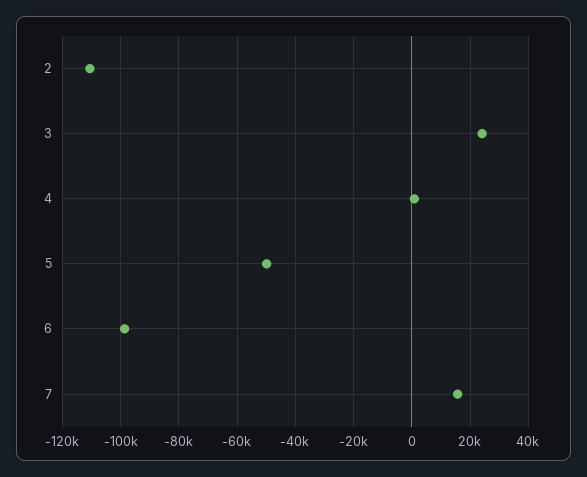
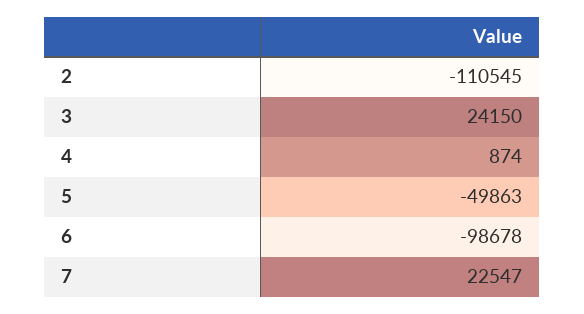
  {
    "2": -110545,
    "3": 24150,
    "4": 874,
    "5": -49863,
    "6": -98678,
-   "7": 15000
+   "7": 22547
  }

